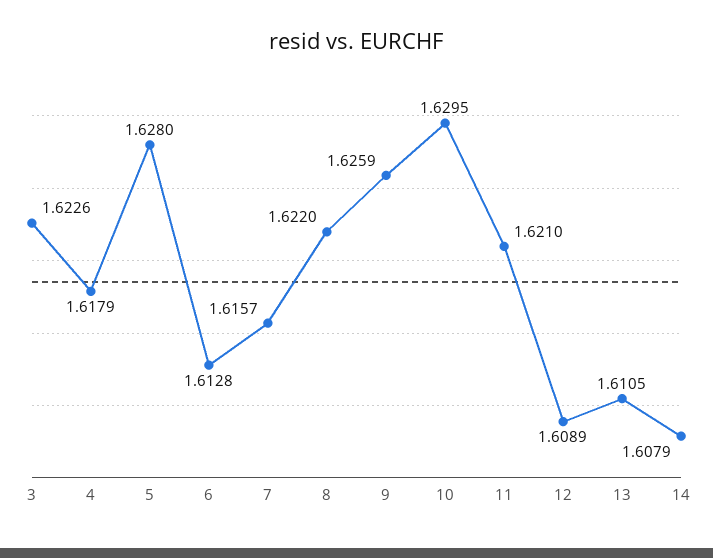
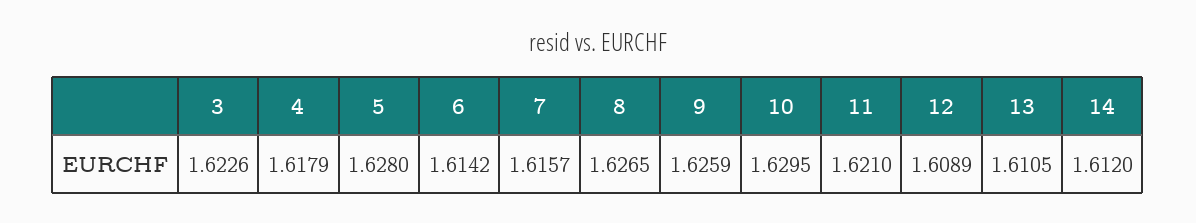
  {
    "3": 1.6226,
    "4": 1.6179,
    "5": 1.628,
-   "6": 1.6128,
+   "6": 1.6142,
    "7": 1.6157,
-   "8": 1.622,
+   "8": 1.6265,
    "9": 1.6259,
    "10": 1.6295,
    "11": 1.621,
    "12": 1.6089,
    "13": 1.6105,
-   "14": 1.6079
+   "14": 1.612
  }

